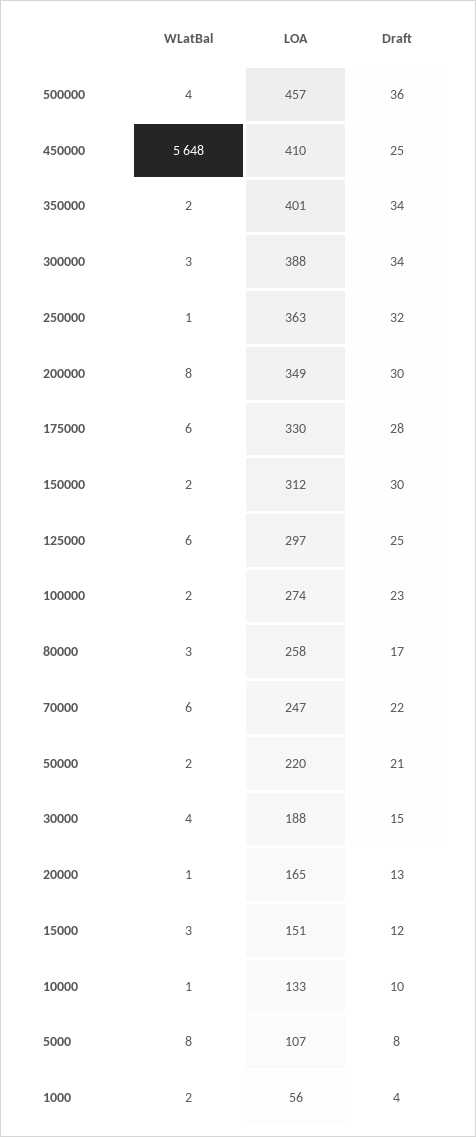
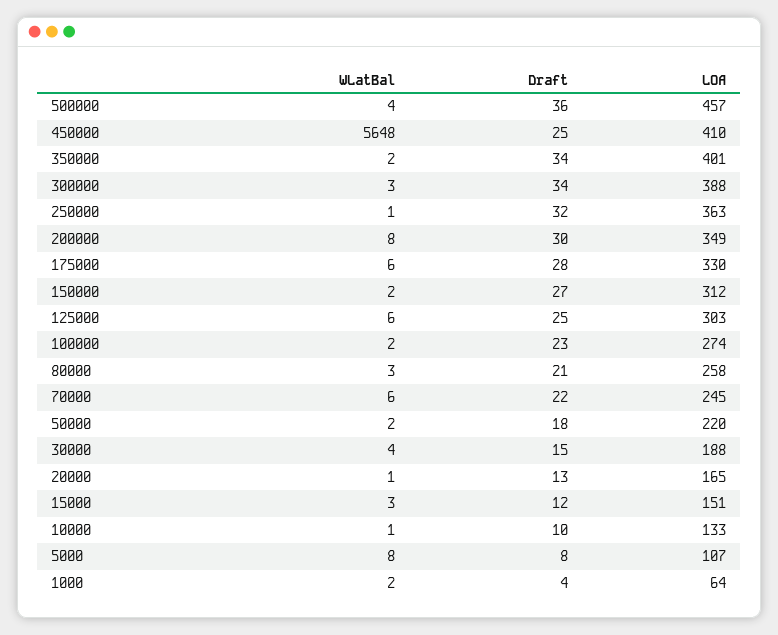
  {
    "WLatBal": {
      "500000": 4,
      "450000": 5648,
      "350000": 2,
      "300000": 3,
      "250000": 1,
      "200000": 8,
      "175000": 6,
      "150000": 2,
      "125000": 6,
      "100000": 2,
      "80000": 3,
      "70000": 6,
      "50000": 2,
      "30000": 4,
      "20000": 1,
      "15000": 3,
      "10000": 1,
      "5000": 8,
      "1000": 2
    },
    "LOA": {
      "500000": 457,
      "450000": 410,
      "350000": 401,
      "300000": 388,
      "250000": 363,
      "200000": 349,
      "175000": 330,
      "150000": 312,
-     "125000": 297,
+     "125000": 303,
      "100000": 274,
      "80000": 258,
-     "70000": 247,
+     "70000": 245,
      "50000": 220,
      "30000": 188,
      "20000": 165,
      "15000": 151,
      "10000": 133,
      "5000": 107,
-     "1000": 56
+     "1000": 64
    },
    "Draft": {
      "500000": 36,
      "450000": 25,
      "350000": 34,
      "300000": 34,
      "250000": 32,
      "200000": 30,
      "175000": 28,
-     "150000": 30,
+     "150000": 27,
      "125000": 25,
      "100000": 23,
-     "80000": 17,
+     "80000": 21,
      "70000": 22,
-     "50000": 21,
+     "50000": 18,
      "30000": 15,
      "20000": 13,
      "15000": 12,
      "10000": 10,
      "5000": 8,
      "1000": 4
    }
  }

